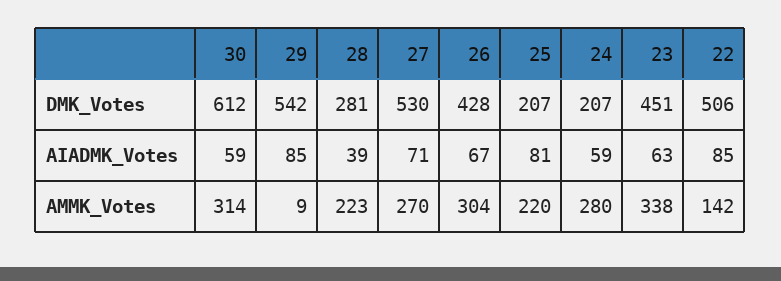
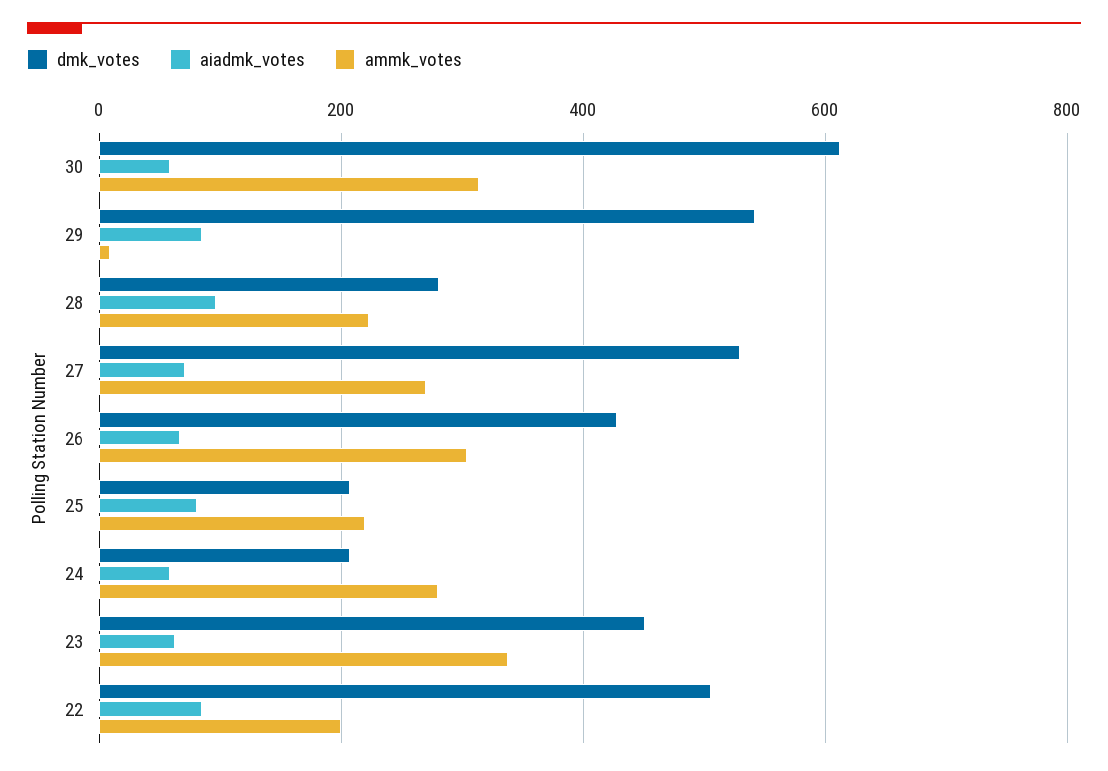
  {
    "DMK_Votes": {
      "30": 612,
      "29": 542,
      "28": 281,
      "27": 530,
      "26": 428,
      "25": 207,
      "24": 207,
      "23": 451,
      "22": 506
    },
    "AIADMK_Votes": {
      "30": 59,
      "29": 85,
-     "28": 39,
+     "28": 100,
      "27": 71,
      "26": 67,
      "25": 81,
      "24": 59,
      "23": 63,
      "22": 85
    },
    "AMMK_Votes": {
      "30": 314,
      "29": 9,
      "28": 223,
      "27": 270,
      "26": 304,
      "25": 220,
      "24": 280,
      "23": 338,
-     "22": 142
+     "22": 200
    }
  }

